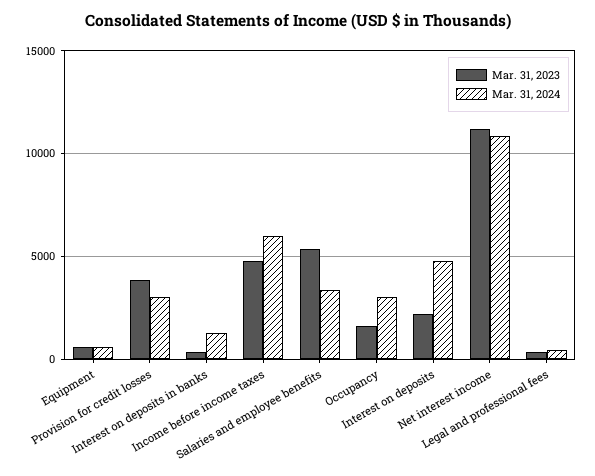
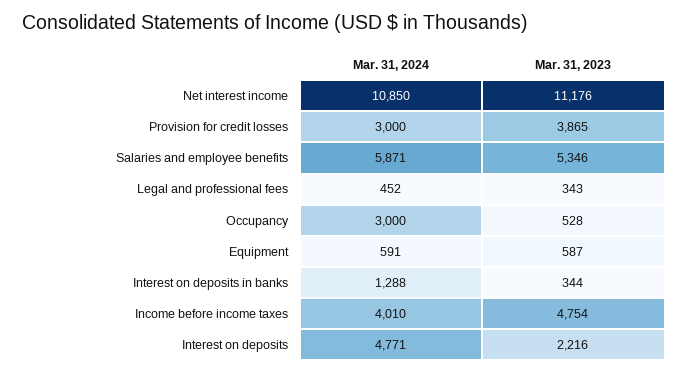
  {
    "Mar. 31, 2023": {
      "Equipment": 587,
      "Provision for credit losses": 3865,
      "Interest on deposits in banks": 344,
      "Income before income taxes": 4754,
      "Salaries and employee benefits": 5346,
-     "Occupancy": 1500,
+     "Occupancy": 528,
      "Interest on deposits": 2216,
      "Net interest income": 11176,
      "Legal and professional fees": 343
    },
    "Mar. 31, 2024": {
      "Equipment": 591,
      "Provision for credit losses": 3000,
      "Interest on deposits in banks": 1288,
-     "Income before income taxes": 6000,
+     "Income before income taxes": 4010,
-     "Salaries and employee benefits": 3500,
+     "Salaries and employee benefits": 5871,
      "Occupancy": 3000,
      "Interest on deposits": 4771,
      "Net interest income": 10850,
      "Legal and professional fees": 452
    }
  }

